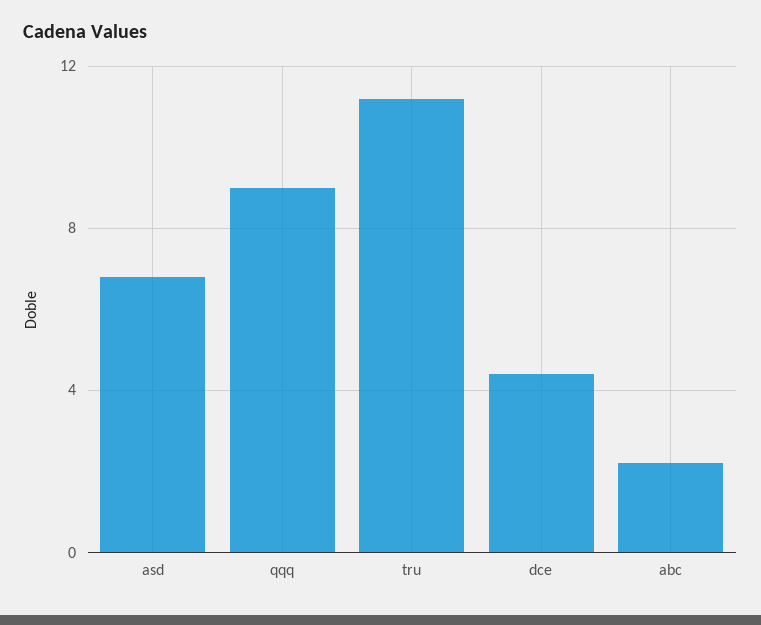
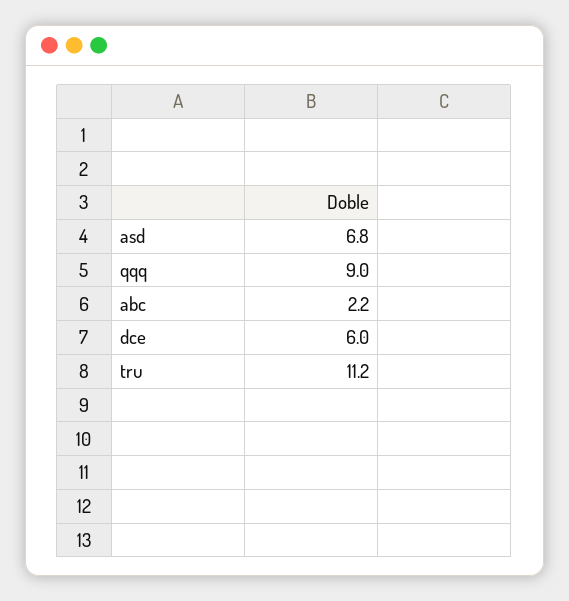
  {
    "asd": 6.8,
    "qqq": 9,
    "tru": 11.2,
-   "dce": 4.5,
+   "dce": 6,
    "abc": 2.2
  }

